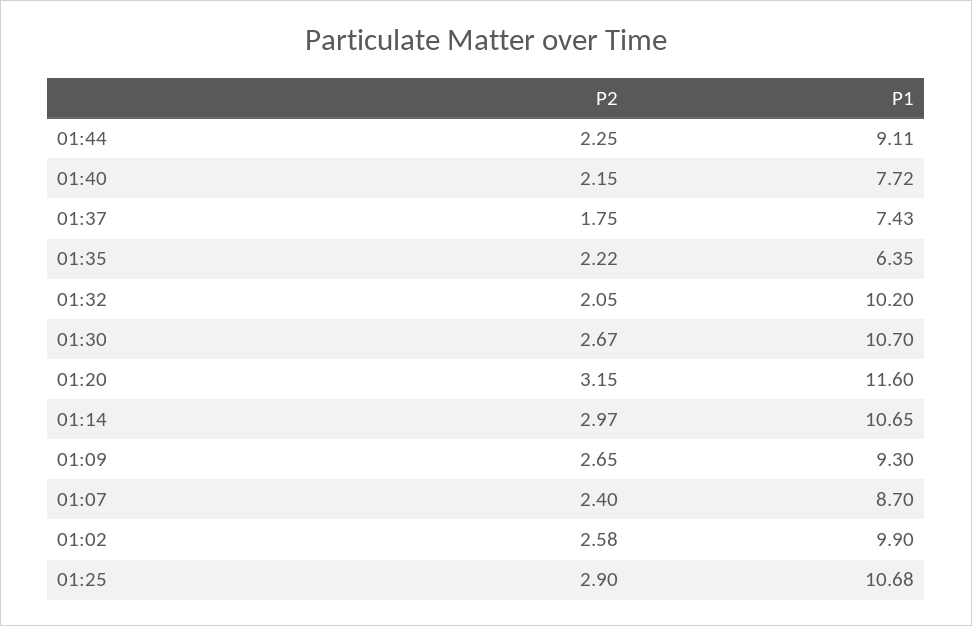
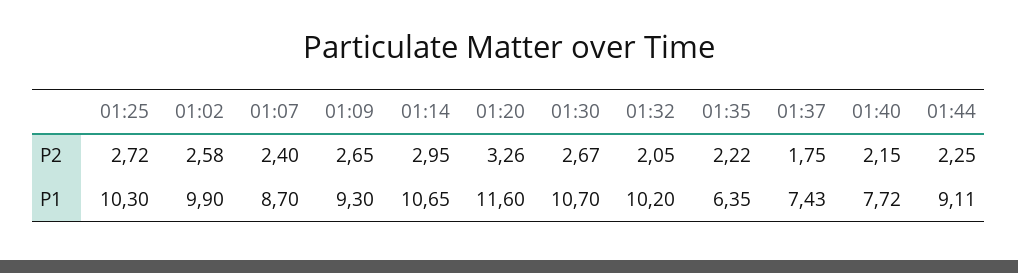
  {
    "P2": {
      "01:44": 2.25,
      "01:40": 2.15,
      "01:37": 1.75,
      "01:35": 2.22,
      "01:32": 2.05,
      "01:30": 2.67,
-     "01:20": 3.15,
+     "01:20": 3.26,
-     "01:14": 2.97,
+     "01:14": 2.95,
      "01:09": 2.65,
      "01:07": 2.4,
      "01:02": 2.58,
-     "01:25": 2.9
+     "01:25": 2.72
    },
    "P1": {
      "01:44": 9.11,
      "01:40": 7.72,
      "01:37": 7.43,
      "01:35": 6.35,
      "01:32": 10.2,
      "01:30": 10.7,
      "01:20": 11.6,
      "01:14": 10.65,
      "01:09": 9.3,
      "01:07": 8.7,
      "01:02": 9.9,
-     "01:25": 10.68
+     "01:25": 10.3
    }
  }

